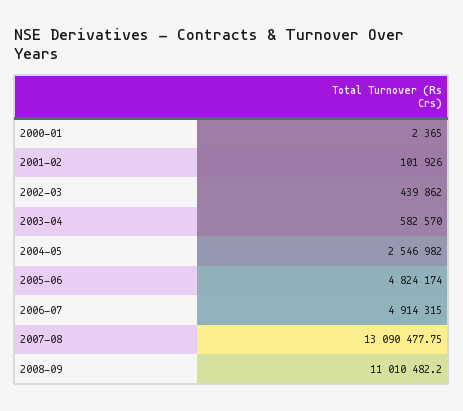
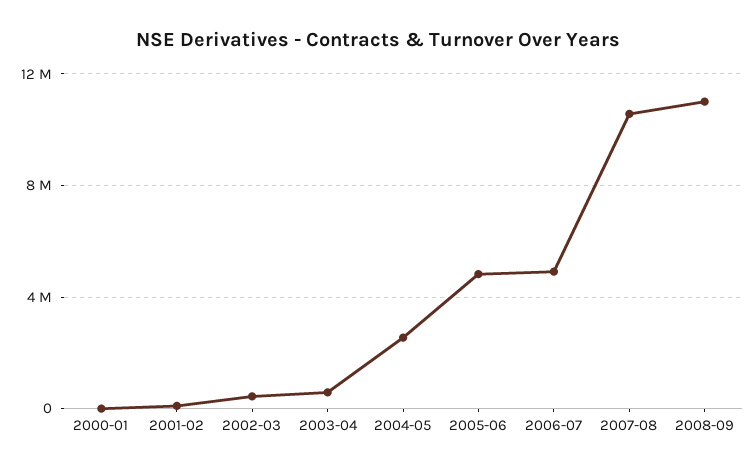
  {
    "2000-01": 2365,
    "2001-02": 101926,
    "2002-03": 439862,
    "2003-04": 582570,
    "2004-05": 2546982,
    "2005-06": 4824174,
    "2006-07": 4914315,
-   "2007-08": 13090477.75,
+   "2007-08": 10500000,
    "2008-09": 11010482.2
  }

